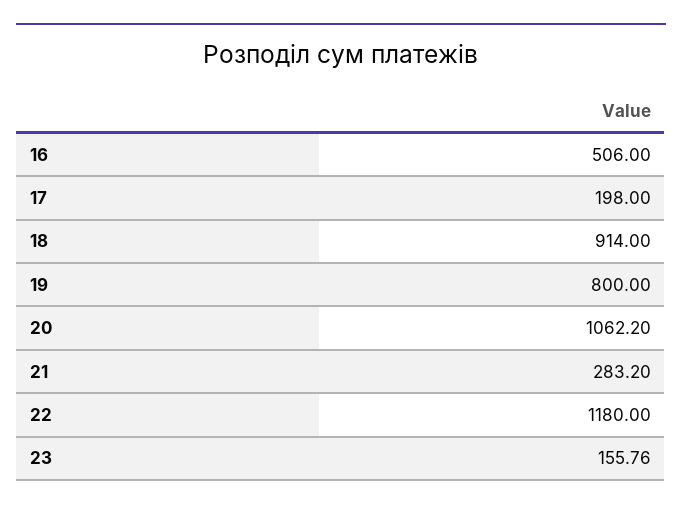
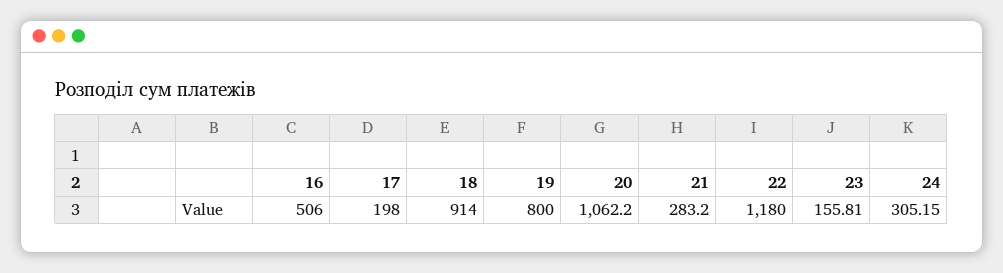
  {
    "16": 506,
    "17": 198,
    "18": 914,
    "19": 800,
    "20": 1062.2,
    "21": 283.2,
    "22": 1180,
-   "23": 155.76
+   "23": 155.81,
+   "24": 305.15
  }

